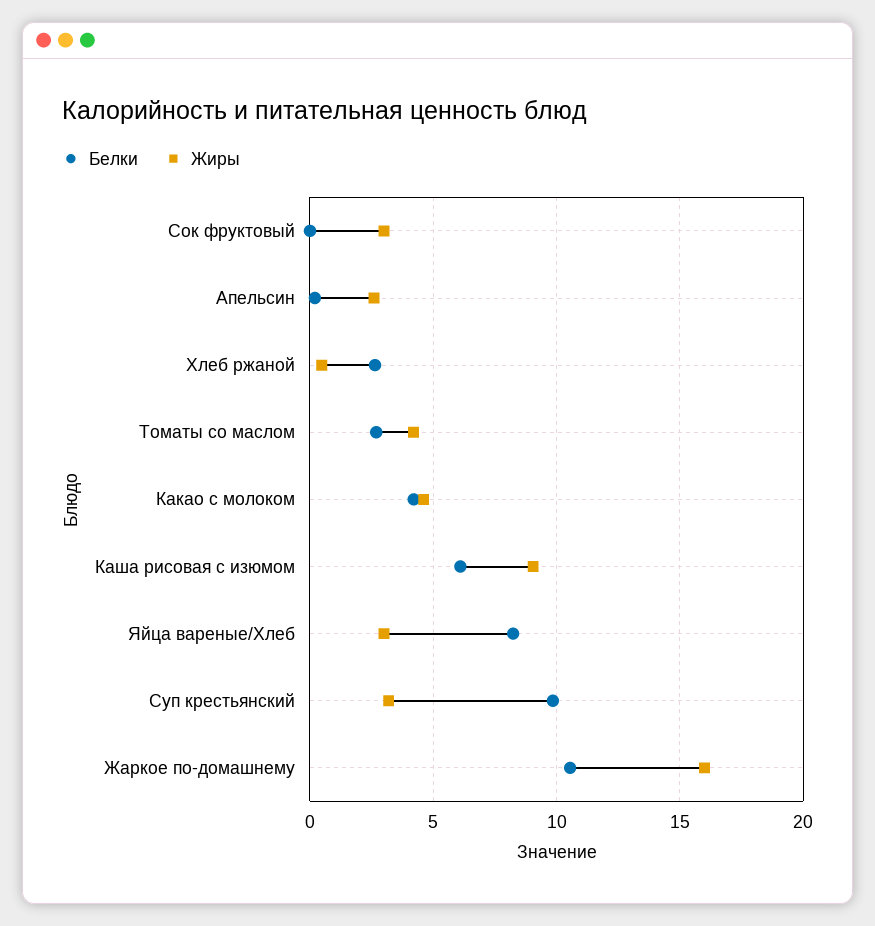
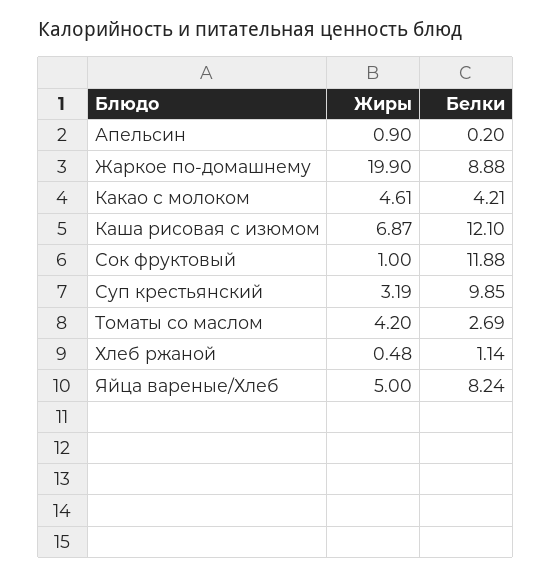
  {
    "Белки": {
-     "Сок фруктовый": 0,
+     "Сок фруктовый": 11.88,
      "Апельсин": 0.2,
-     "Хлеб ржаной": 2.5,
+     "Хлеб ржаной": 1.14,
      "Томаты со маслом": 2.69,
      "Какао с молоком": 4.21,
-     "Каша рисовая с изюмом": 6,
+     "Каша рисовая с изюмом": 12.1,
      "Яйца вареные/Хлеб": 8.24,
      "Суп крестьянский": 9.85,
-     "Жаркое по-домашнему": 10.5
+     "Жаркое по-домашнему": 8.88
    },
    "Жиры": {
-     "Сок фруктовый": 3,
+     "Сок фруктовый": 1,
-     "Апельсин": 2.5,
+     "Апельсин": 0.9,
      "Хлеб ржаной": 0.48,
      "Томаты со маслом": 4.2,
      "Какао с молоком": 4.61,
-     "Каша рисовая с изюмом": 9,
+     "Каша рисовая с изюмом": 6.87,
-     "Яйца вареные/Хлеб": 3,
+     "Яйца вареные/Хлеб": 5,
      "Суп крестьянский": 3.19,
-     "Жаркое по-домашнему": 16
+     "Жаркое по-домашнему": 19.9
    }
  }

